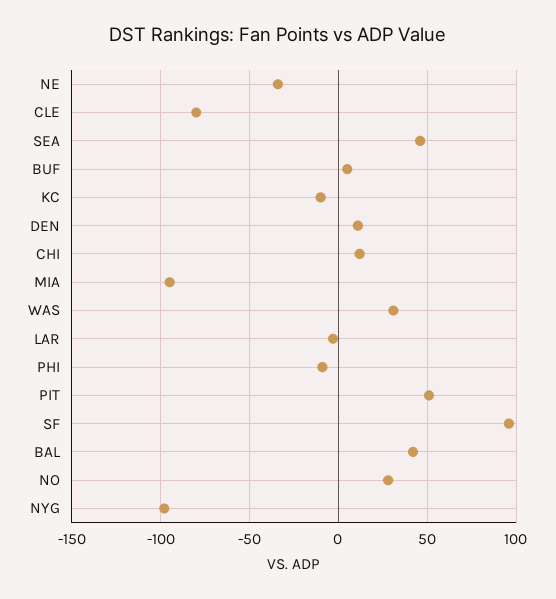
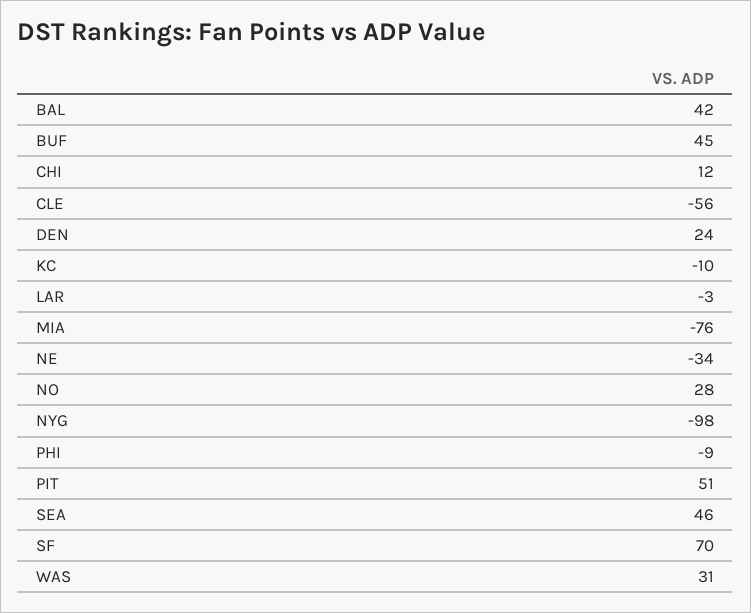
  {
    "NE": -34,
-   "CLE": -80,
+   "CLE": -56,
    "SEA": 46,
-   "BUF": 5,
+   "BUF": 45,
    "KC": -10,
-   "DEN": 10,
+   "DEN": 24,
    "CHI": 12,
-   "MIA": -95,
+   "MIA": -76,
    "WAS": 31,
    "LAR": -3,
    "PHI": -9,
    "PIT": 51,
-   "SF": 95,
+   "SF": 70,
    "BAL": 42,
    "NO": 28,
    "NYG": -98
  }

